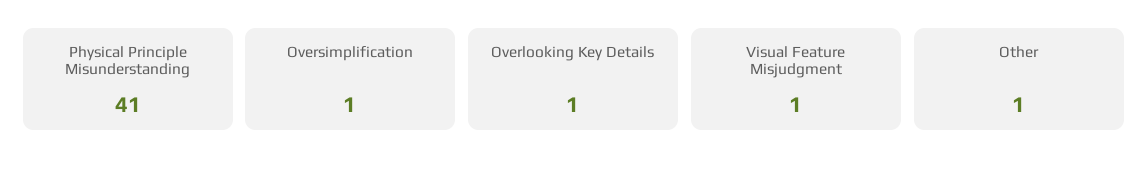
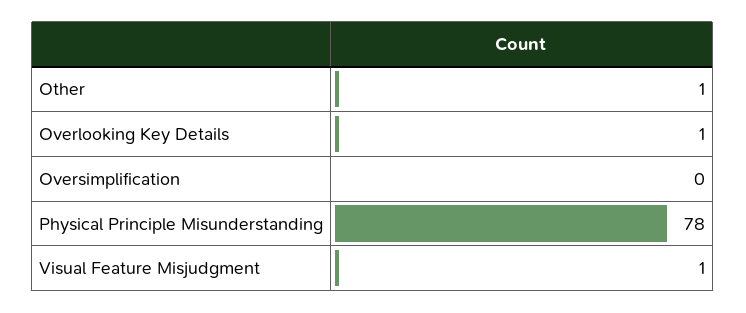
  {
-   "Physical Principle Misunderstanding": 41,
+   "Physical Principle Misunderstanding": 78,
-   "Oversimplification": 1,
+   "Oversimplification": 0,
    "Overlooking Key Details": 1,
    "Visual Feature Misjudgment": 1,
    "Other": 1
  }

